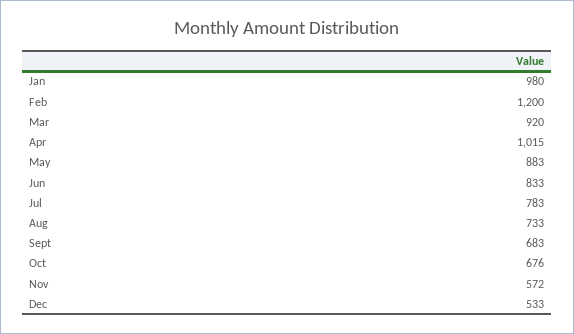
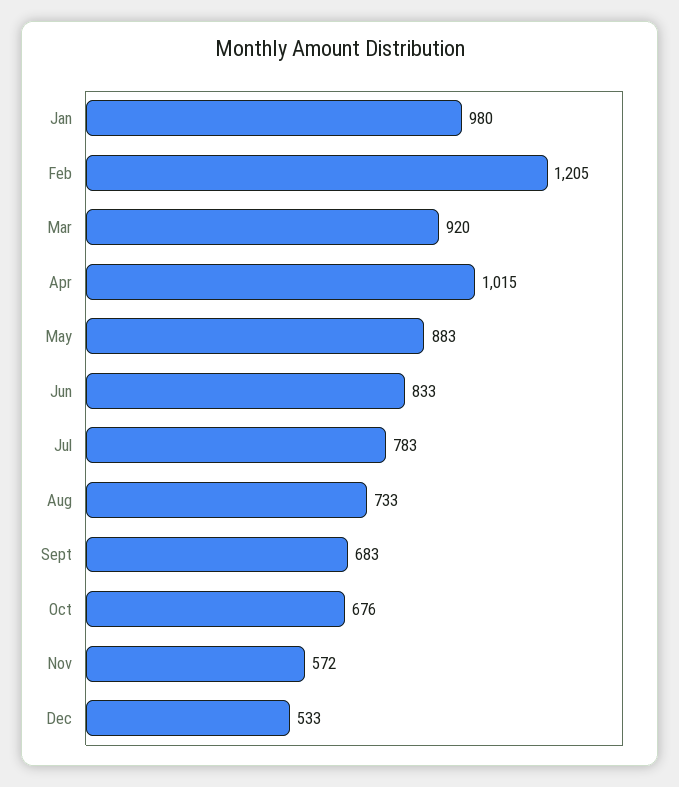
  {
    "Jan": 980,
-   "Feb": 1200,
+   "Feb": 1205,
    "Mar": 920,
    "Apr": 1015,
    "May": 883,
    "Jun": 833,
    "Jul": 783,
    "Aug": 733,
    "Sept": 683,
    "Oct": 676,
    "Nov": 572,
    "Dec": 533
  }

